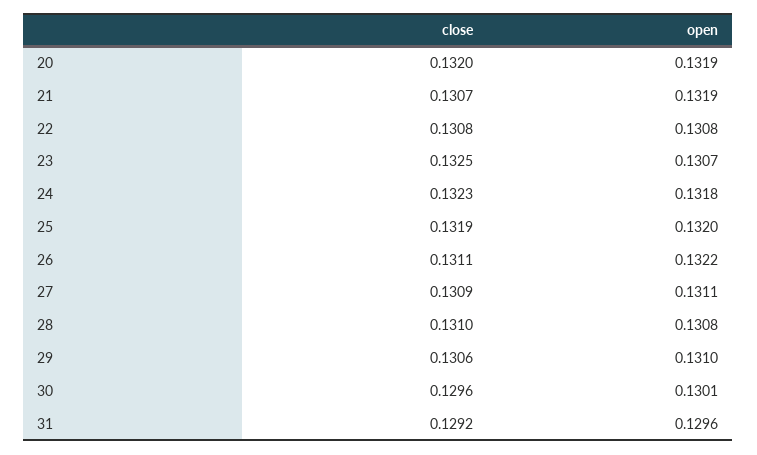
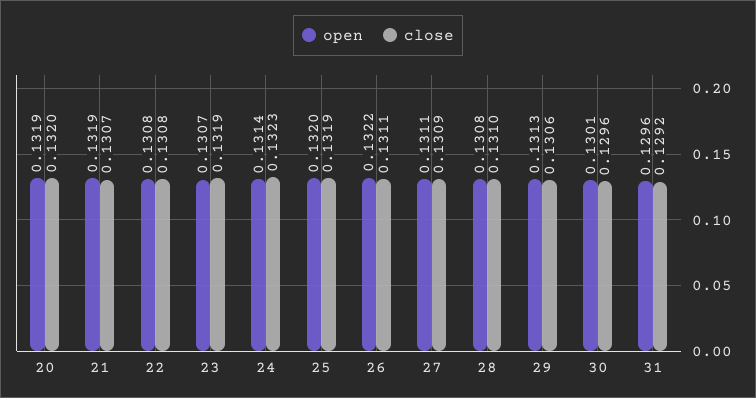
  {
    "close": {
      "20": 0.132,
      "21": 0.1307,
      "22": 0.1308,
-     "23": 0.1325,
+     "23": 0.1319,
      "24": 0.1323,
      "25": 0.1319,
      "26": 0.1311,
      "27": 0.1309,
      "28": 0.131,
      "29": 0.1306,
      "30": 0.1296,
      "31": 0.1292
    },
    "open": {
      "20": 0.1319,
      "21": 0.1319,
      "22": 0.1308,
      "23": 0.1307,
-     "24": 0.1318,
+     "24": 0.1314,
      "25": 0.132,
      "26": 0.1322,
      "27": 0.1311,
      "28": 0.1308,
-     "29": 0.131,
+     "29": 0.1313,
      "30": 0.1301,
      "31": 0.1296
    }
  }

